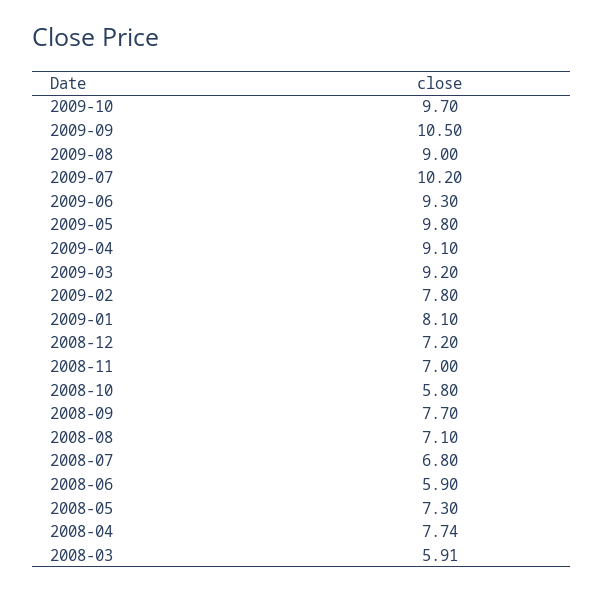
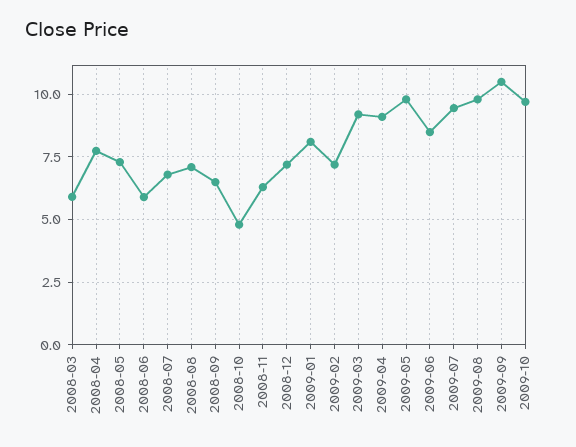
  {
    "2009-10": 9.7,
    "2009-09": 10.5,
-   "2009-08": 9,
+   "2009-08": 9.75,
-   "2009-07": 10.2,
+   "2009-07": 9.5,
-   "2009-06": 9.3,
+   "2009-06": 8.5,
    "2009-05": 9.8,
    "2009-04": 9.1,
    "2009-03": 9.2,
-   "2009-02": 7.8,
+   "2009-02": 7.25,
    "2009-01": 8.1,
    "2008-12": 7.2,
-   "2008-11": 7,
+   "2008-11": 6.25,
-   "2008-10": 5.8,
+   "2008-10": 4.75,
-   "2008-09": 7.7,
+   "2008-09": 6.5,
    "2008-08": 7.1,
    "2008-07": 6.8,
    "2008-06": 5.9,
    "2008-05": 7.3,
    "2008-04": 7.74,
    "2008-03": 5.91
  }

